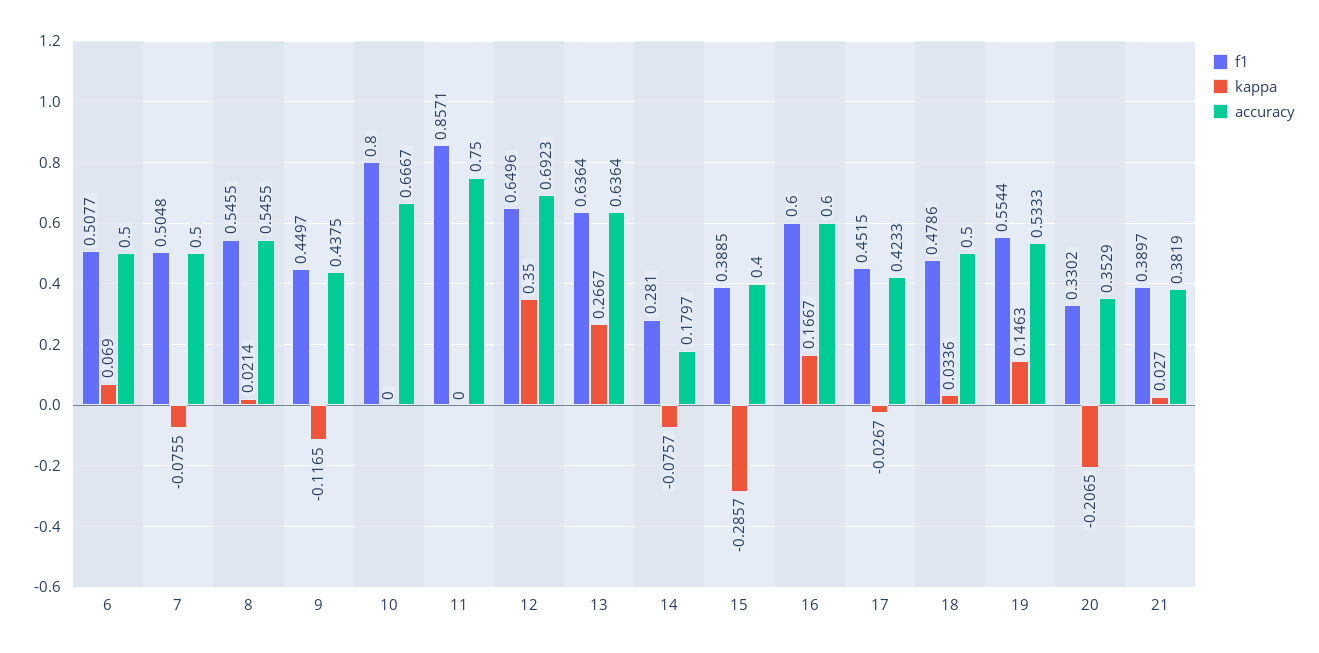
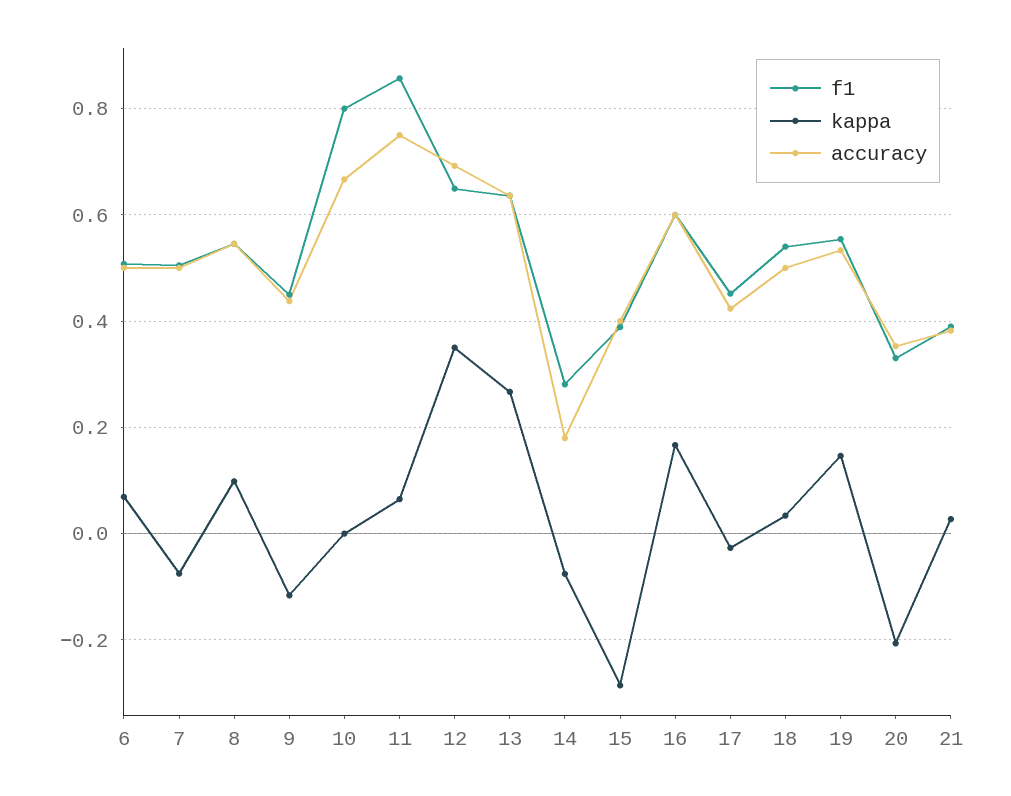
  {
    "f1": {
      "6": 0.5077,
      "7": 0.5048,
      "8": 0.5455,
      "9": 0.4497,
      "10": 0.8,
      "11": 0.8571,
      "12": 0.6496,
      "13": 0.6364,
      "14": 0.281,
      "15": 0.3885,
      "16": 0.6,
      "17": 0.4515,
-     "18": 0.4786,
+     "18": 0.54,
      "19": 0.5544,
      "20": 0.3302,
      "21": 0.3897
    },
    "kappa": {
      "6": 0.069,
      "7": -0.0755,
-     "8": 0.0214,
+     "8": 0.1,
      "9": -0.1165,
      "10": 0,
-     "11": 0,
+     "11": 0.06,
      "12": 0.35,
      "13": 0.2667,
      "14": -0.0757,
      "15": -0.2857,
      "16": 0.1667,
      "17": -0.0267,
      "18": 0.0336,
      "19": 0.1463,
      "20": -0.2065,
      "21": 0.027
    },
    "accuracy": {
      "6": 0.5,
      "7": 0.5,
      "8": 0.5455,
      "9": 0.4375,
      "10": 0.6667,
      "11": 0.75,
      "12": 0.6923,
      "13": 0.6364,
      "14": 0.1797,
      "15": 0.4,
      "16": 0.6,
      "17": 0.4233,
      "18": 0.5,
      "19": 0.5333,
      "20": 0.3529,
      "21": 0.3819
    }
  }

